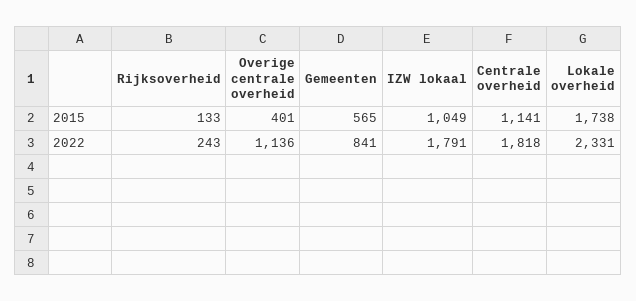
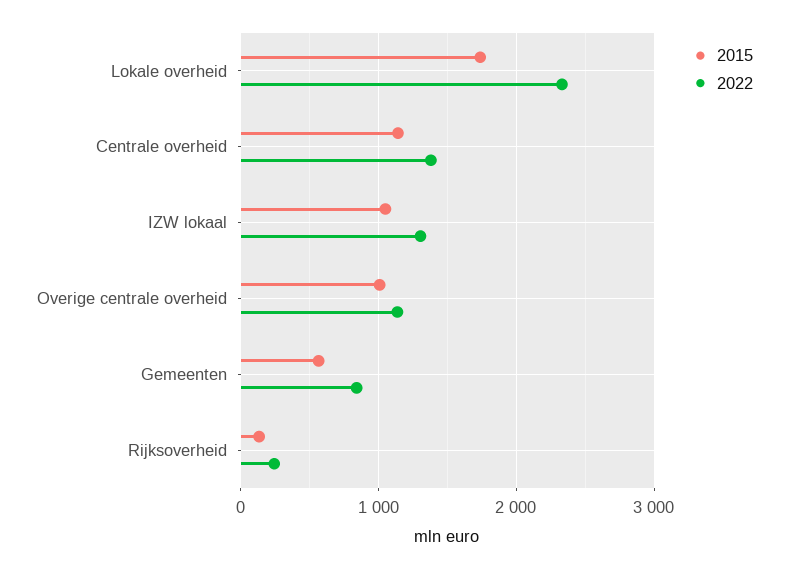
  {
    "2015": {
      "Rijksoverheid": 133,
-     "Overige centrale overheid": 401,
+     "Overige centrale overheid": 1000,
      "Gemeenten": 565,
      "IZW lokaal": 1049,
      "Centrale overheid": 1141,
      "Lokale overheid": 1738
    },
    "2022": {
      "Rijksoverheid": 243,
      "Overige centrale overheid": 1136,
      "Gemeenten": 841,
-     "IZW lokaal": 1791,
+     "IZW lokaal": 1300,
-     "Centrale overheid": 1818,
+     "Centrale overheid": 1400,
      "Lokale overheid": 2331
    }
  }

